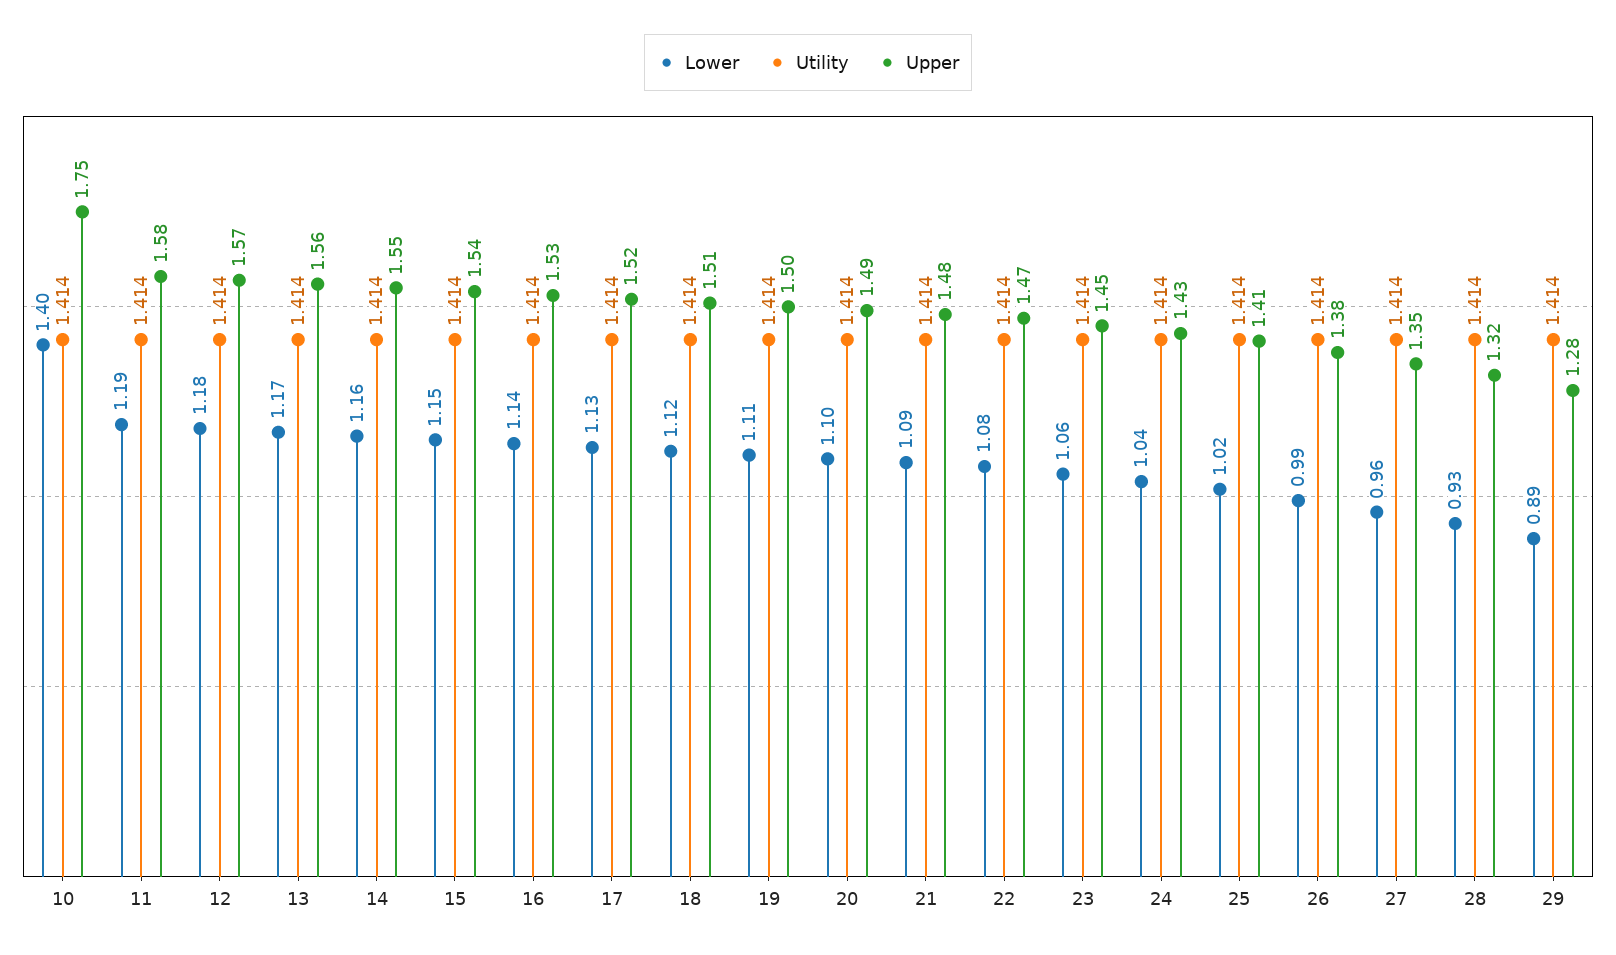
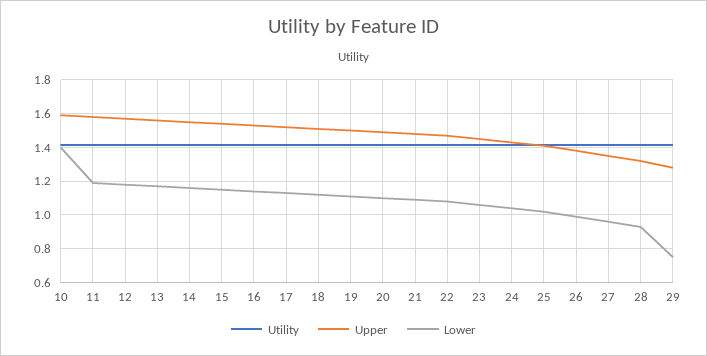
  {
    "Lower": {
      "10": 1.4,
      "11": 1.19,
      "12": 1.18,
      "13": 1.17,
      "14": 1.16,
      "15": 1.15,
      "16": 1.14,
      "17": 1.13,
      "18": 1.12,
      "19": 1.11,
      "20": 1.1,
      "21": 1.09,
      "22": 1.08,
      "23": 1.06,
      "24": 1.04,
      "25": 1.02,
      "26": 0.99,
      "27": 0.96,
      "28": 0.93,
-     "29": 0.89
+     "29": 0.75
    },
    "Utility": {
      "10": 1.414,
      "11": 1.414,
      "12": 1.414,
      "13": 1.414,
      "14": 1.414,
      "15": 1.414,
      "16": 1.414,
      "17": 1.414,
      "18": 1.414,
      "19": 1.414,
      "20": 1.414,
      "21": 1.414,
      "22": 1.414,
      "23": 1.414,
      "24": 1.414,
      "25": 1.414,
      "26": 1.414,
      "27": 1.414,
      "28": 1.414,
      "29": 1.414
    },
    "Upper": {
-     "10": 1.75,
+     "10": 1.6,
      "11": 1.58,
      "12": 1.57,
      "13": 1.56,
      "14": 1.55,
      "15": 1.54,
      "16": 1.53,
      "17": 1.52,
      "18": 1.51,
      "19": 1.5,
      "20": 1.49,
      "21": 1.48,
      "22": 1.47,
      "23": 1.45,
      "24": 1.43,
      "25": 1.41,
      "26": 1.38,
      "27": 1.35,
      "28": 1.32,
      "29": 1.28
    }
  }

